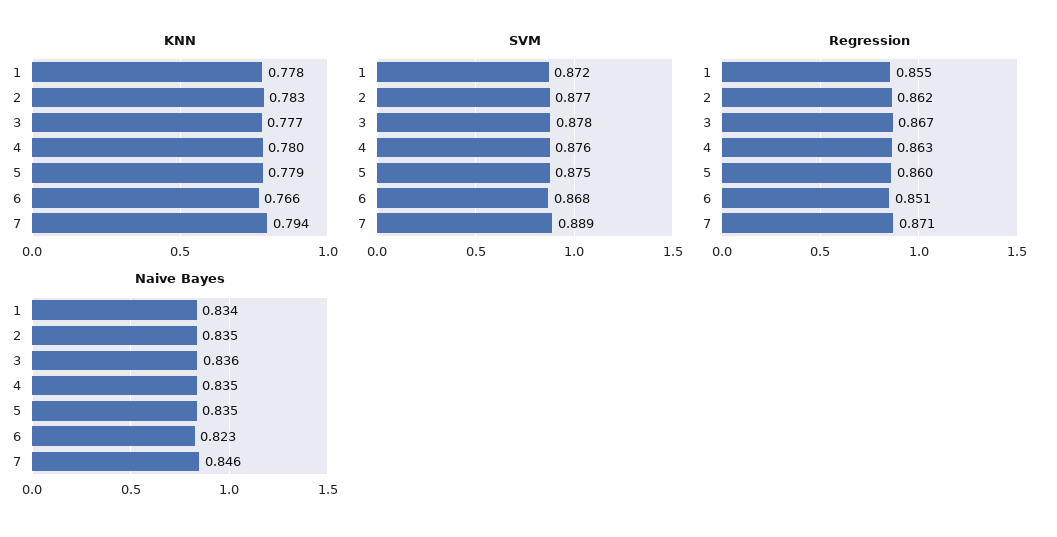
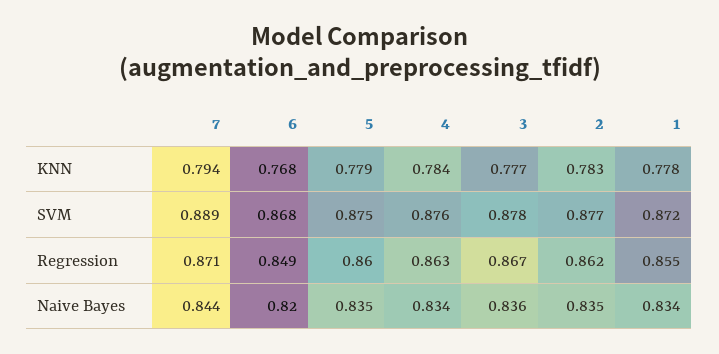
  {
    "KNN": {
      "1": 0.778,
      "2": 0.783,
      "3": 0.777,
-     "4": 0.78,
+     "4": 0.784,
      "5": 0.779,
-     "6": 0.766,
+     "6": 0.768,
      "7": 0.794
    },
    "SVM": {
      "1": 0.872,
      "2": 0.877,
      "3": 0.878,
      "4": 0.876,
      "5": 0.875,
      "6": 0.868,
      "7": 0.889
    },
    "Regression": {
      "1": 0.855,
      "2": 0.862,
      "3": 0.867,
      "4": 0.863,
      "5": 0.86,
-     "6": 0.851,
+     "6": 0.849,
      "7": 0.871
    },
    "Naive Bayes": {
      "1": 0.834,
      "2": 0.835,
      "3": 0.836,
-     "4": 0.835,
+     "4": 0.834,
      "5": 0.835,
-     "6": 0.823,
+     "6": 0.82,
-     "7": 0.846
+     "7": 0.844
    }
  }

